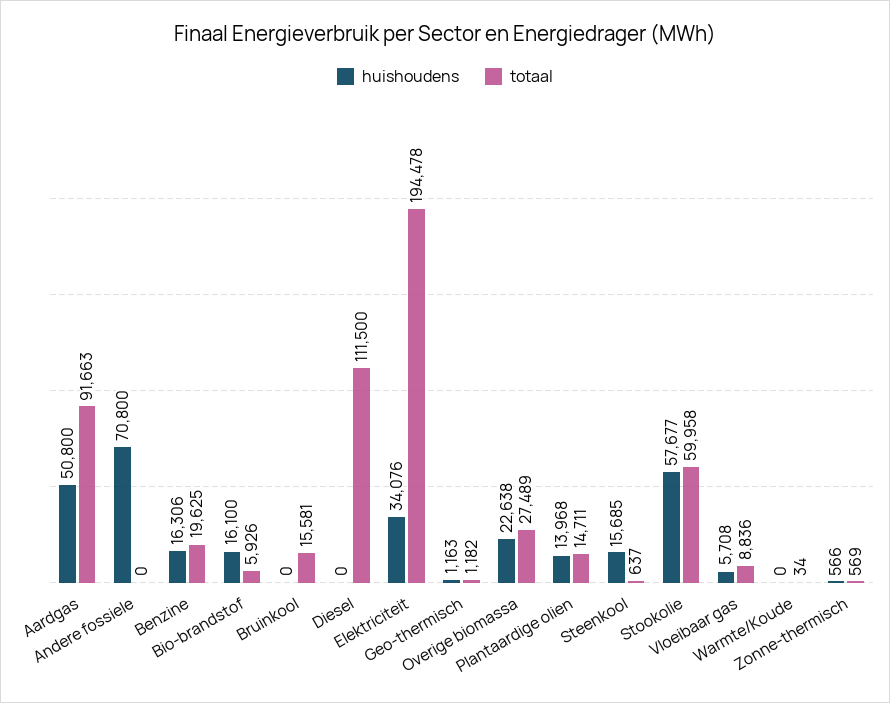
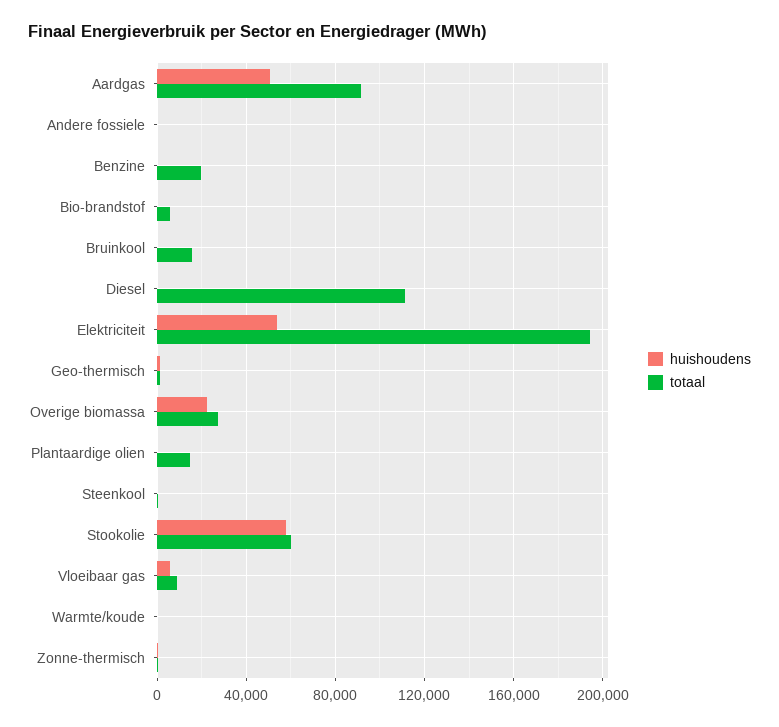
  {
    "huishoudens": {
      "Aardgas": 50800,
-     "Andere fossiele": 70800,
+     "Andere fossiele": 0,
-     "Benzine": 16306,
+     "Benzine": 0,
-     "Bio-brandstof": 16100,
+     "Bio-brandstof": 0,
      "Bruinkool": 0,
      "Diesel": 0,
-     "Elektriciteit": 34076,
+     "Elektriciteit": 55000,
      "Geo-thermisch": 1163,
      "Overige biomassa": 22638,
-     "Plantaardige olien": 13968,
+     "Plantaardige olien": 0,
-     "Steenkool": 15685,
+     "Steenkool": 0,
      "Stookolie": 57677,
      "Vloeibaar gas": 5708,
      "Warmte/Koude": 0,
      "Zonne-thermisch": 566
    },
    "totaal": {
      "Aardgas": 91663,
      "Andere fossiele": 0,
      "Benzine": 19625,
      "Bio-brandstof": 5926,
      "Bruinkool": 15581,
      "Diesel": 111500,
      "Elektriciteit": 194478,
      "Geo-thermisch": 1182,
      "Overige biomassa": 27489,
      "Plantaardige olien": 14711,
      "Steenkool": 637,
      "Stookolie": 59958,
      "Vloeibaar gas": 8836,
      "Warmte/Koude": 34,
      "Zonne-thermisch": 569
    }
  }

